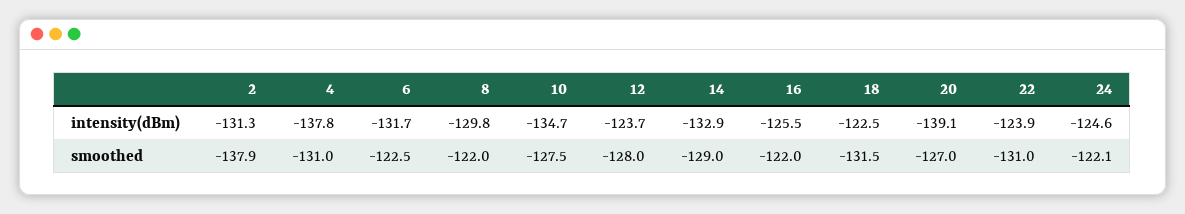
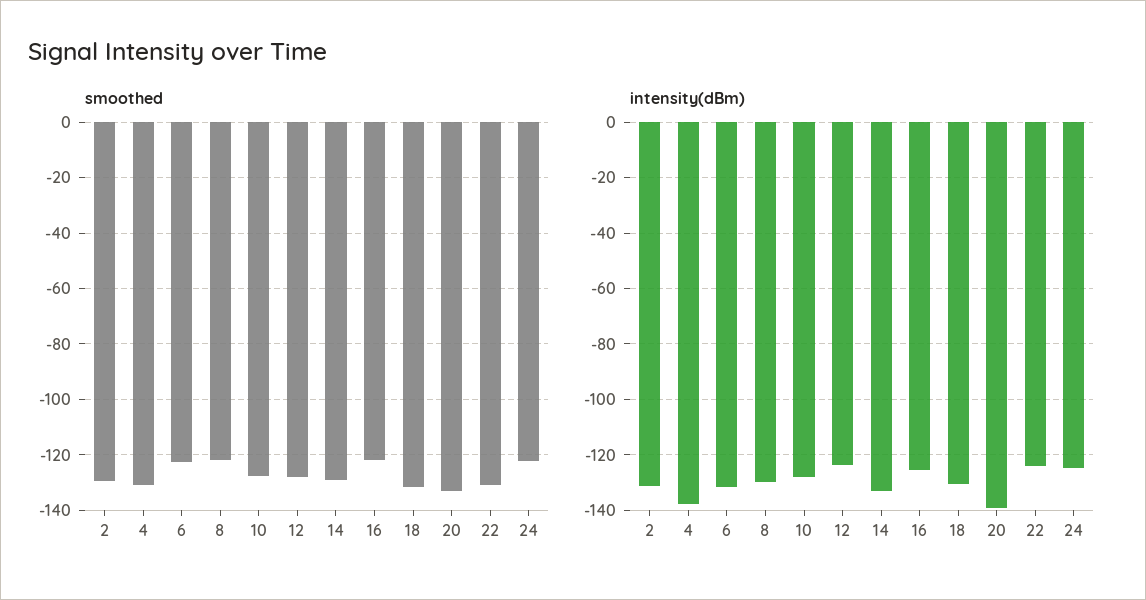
  {
    "intensity(dBm)": {
      "2": -131.3,
      "4": -137.8,
      "6": -131.7,
      "8": -129.8,
-     "10": -134.7,
+     "10": -127.5,
      "12": -123.7,
      "14": -132.9,
      "16": -125.5,
-     "18": -122.5,
+     "18": -130,
      "20": -139.1,
      "22": -123.9,
      "24": -124.6
    },
    "smoothed": {
-     "2": -137.9,
+     "2": -130,
      "4": -131,
      "6": -122.5,
      "8": -122,
      "10": -127.5,
      "12": -128,
      "14": -129,
      "16": -122,
      "18": -131.5,
-     "20": -127,
+     "20": -132.5,
      "22": -131,
      "24": -122.1
    }
  }

